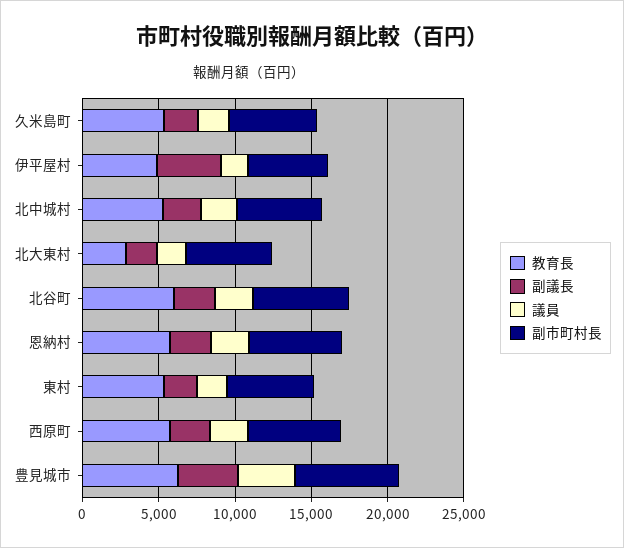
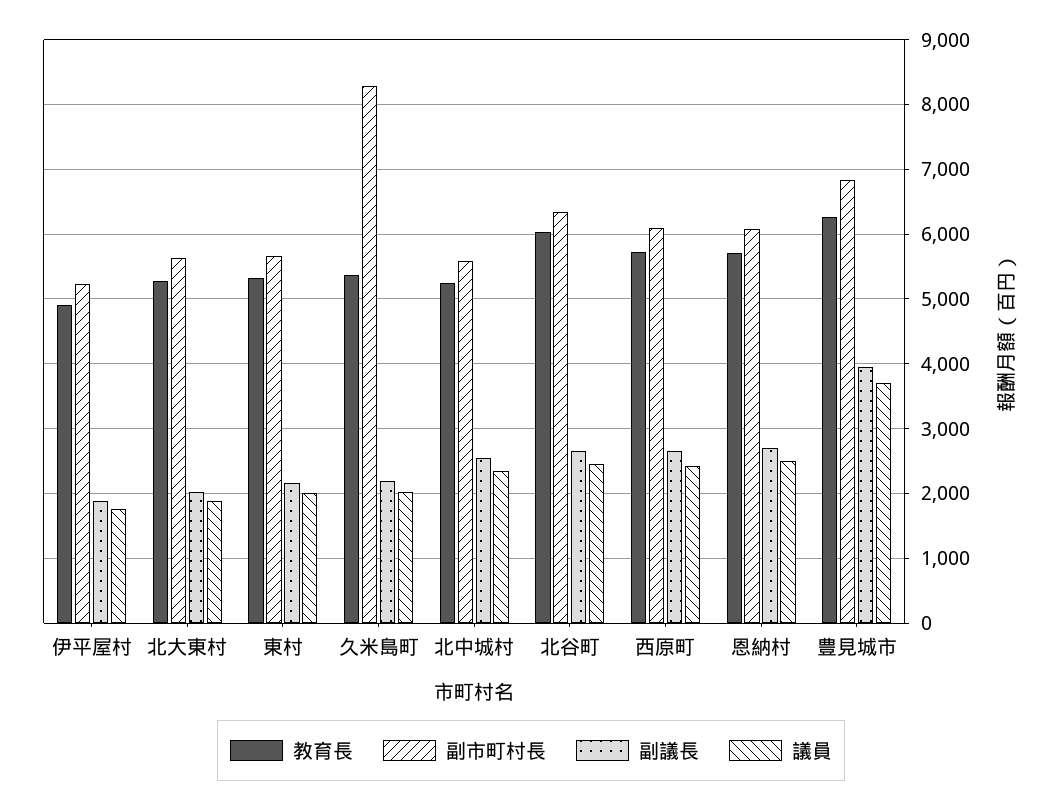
  {
    "教育長": {
      "久米島町": 5400,
      "伊平屋村": 4900,
      "北中城村": 5300,
-     "北大東村": 3000,
+     "北大東村": 5300,
      "北谷町": 6000,
      "恩納村": 5700,
      "東村": 5300,
      "西原町": 5700,
      "豊見城市": 6300
    },
    "副議長": {
      "久米島町": 2200,
-     "伊平屋村": 4000,
+     "伊平屋村": 1900,
      "北中城村": 2600,
      "北大東村": 2000,
      "北谷町": 2700,
      "恩納村": 2700,
      "東村": 2200,
      "西原町": 2700,
      "豊見城市": 4000
    },
    "議員": {
      "久米島町": 2000,
      "伊平屋村": 1800,
      "北中城村": 2400,
      "北大東村": 1900,
      "北谷町": 2500,
      "恩納村": 2500,
      "東村": 2000,
      "西原町": 2400,
      "豊見城市": 3700
    },
    "副市町村長": {
-     "久米島町": 6000,
+     "久米島町": 8300,
      "伊平屋村": 5200,
      "北中城村": 5600,
      "北大東村": 5600,
      "北谷町": 6300,
      "恩納村": 6100,
      "東村": 5700,
      "西原町": 6100,
      "豊見城市": 6800
    }
  }

